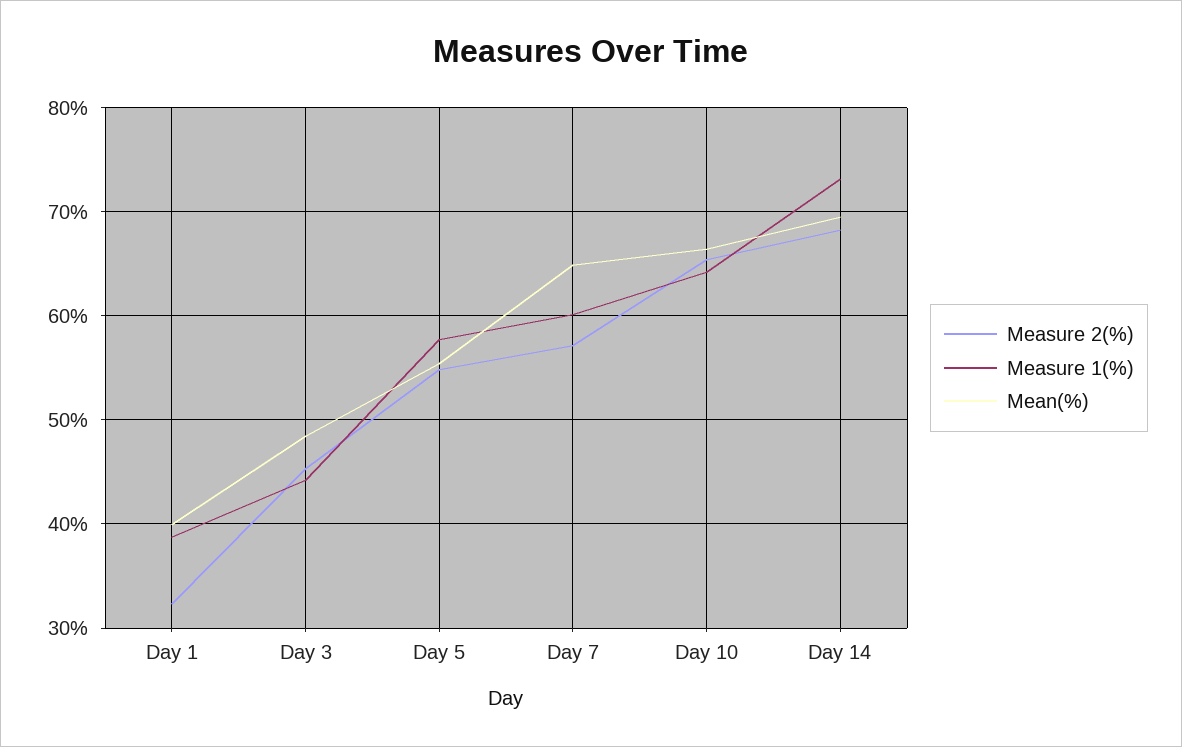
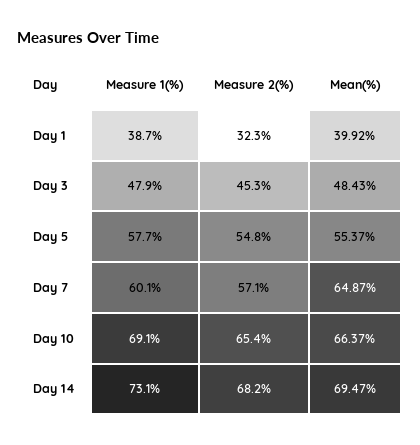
  {
    "Measure 2(%)": {
      "Day 1": 32.3,
      "Day 3": 45.3,
      "Day 5": 54.8,
      "Day 7": 57.1,
      "Day 10": 65.4,
      "Day 14": 68.2
    },
    "Measure 1(%)": {
      "Day 1": 38.7,
-     "Day 3": 44,
+     "Day 3": 47.9,
      "Day 5": 57.7,
      "Day 7": 60.1,
-     "Day 10": 64,
+     "Day 10": 69.1,
      "Day 14": 73.1
    },
    "Mean(%)": {
      "Day 1": 39.92,
      "Day 3": 48.43,
      "Day 5": 55.37,
      "Day 7": 64.87,
      "Day 10": 66.37,
      "Day 14": 69.47
    }
  }

